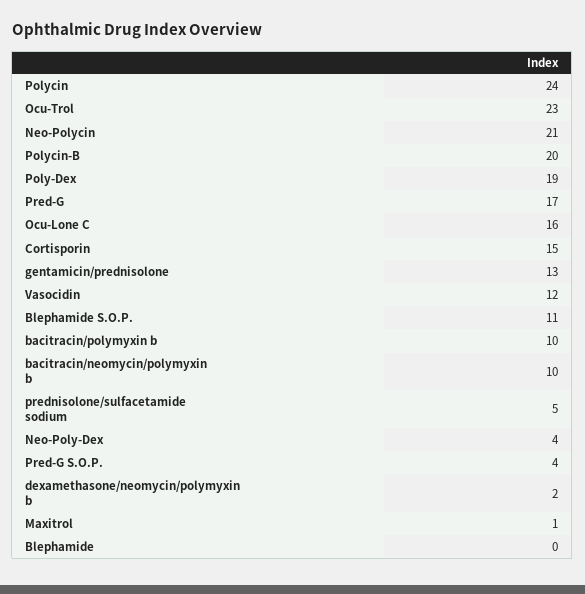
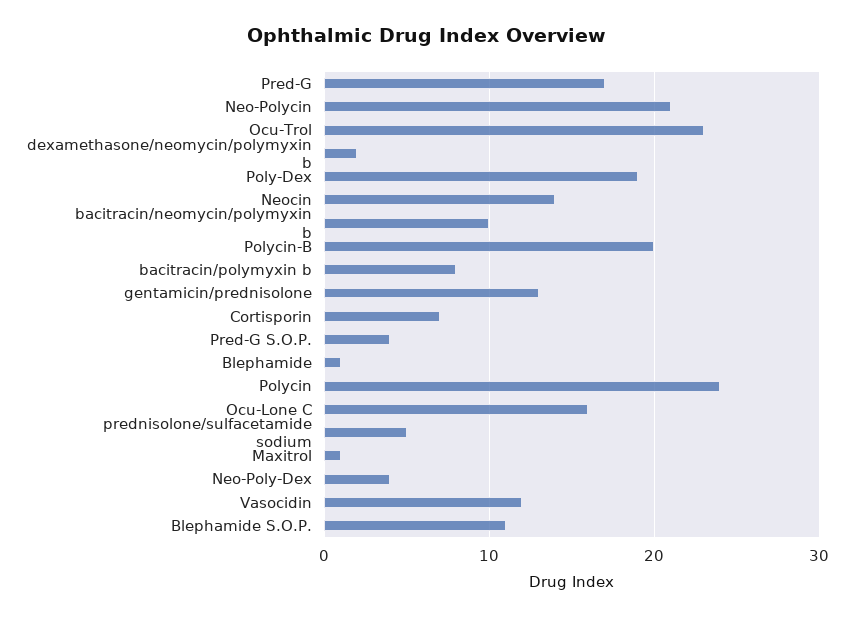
  {
    "Polycin": 24,
    "Ocu-Trol": 23,
    "Neo-Polycin": 21,
    "Polycin-B": 20,
    "Poly-Dex": 19,
    "Pred-G": 17,
    "Ocu-Lone C": 16,
-   "Cortisporin": 15,
+   "Cortisporin": 7,
    "gentamicin/prednisolone": 13,
    "Vasocidin": 12,
    "Blephamide S.O.P.": 11,
-   "bacitracin/polymyxin b": 10,
+   "bacitracin/polymyxin b": 8,
    "bacitracin/neomycin/polymyxin b": 10,
    "prednisolone/sulfacetamide sodium": 5,
    "Neo-Poly-Dex": 4,
    "Pred-G S.O.P.": 4,
    "dexamethasone/neomycin/polymyxin b": 2,
    "Maxitrol": 1,
-   "Blephamide": 0
+   "Blephamide": 1,
+   "Neocin": 14
  }

